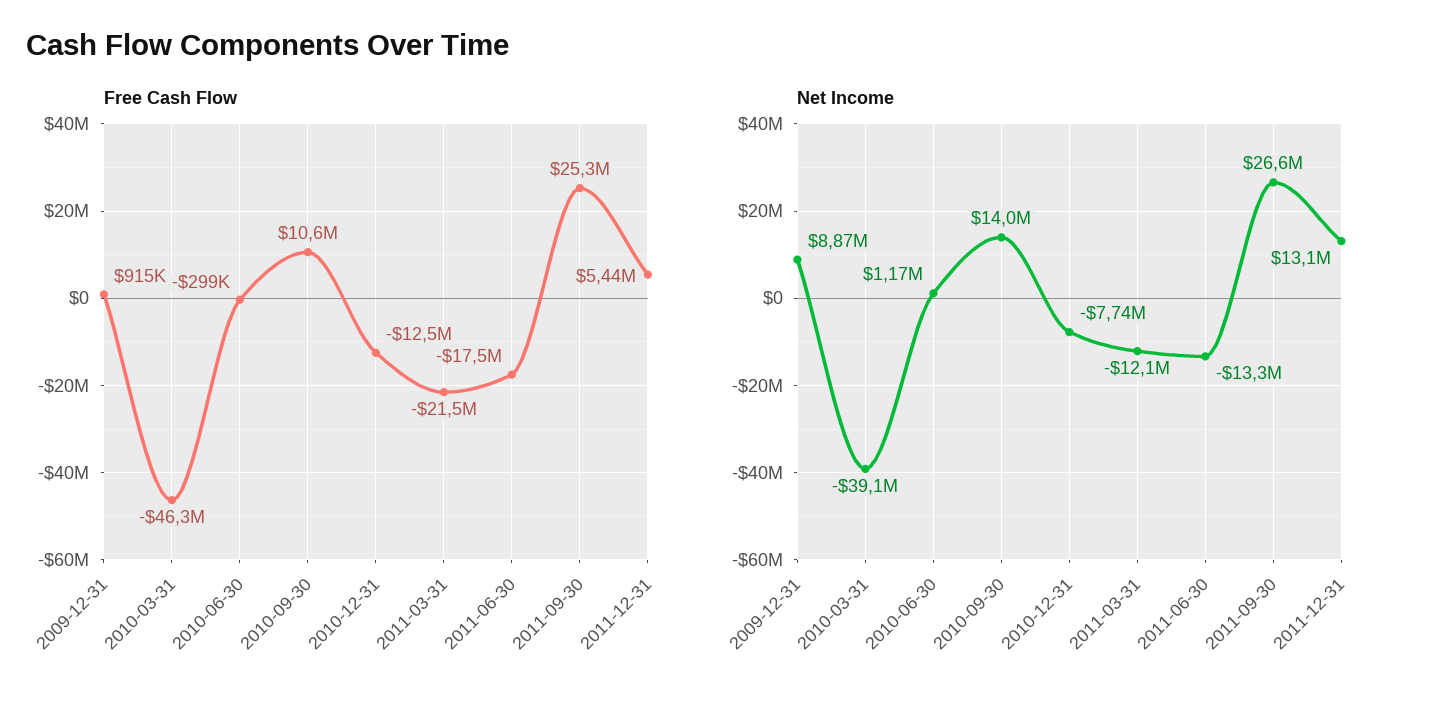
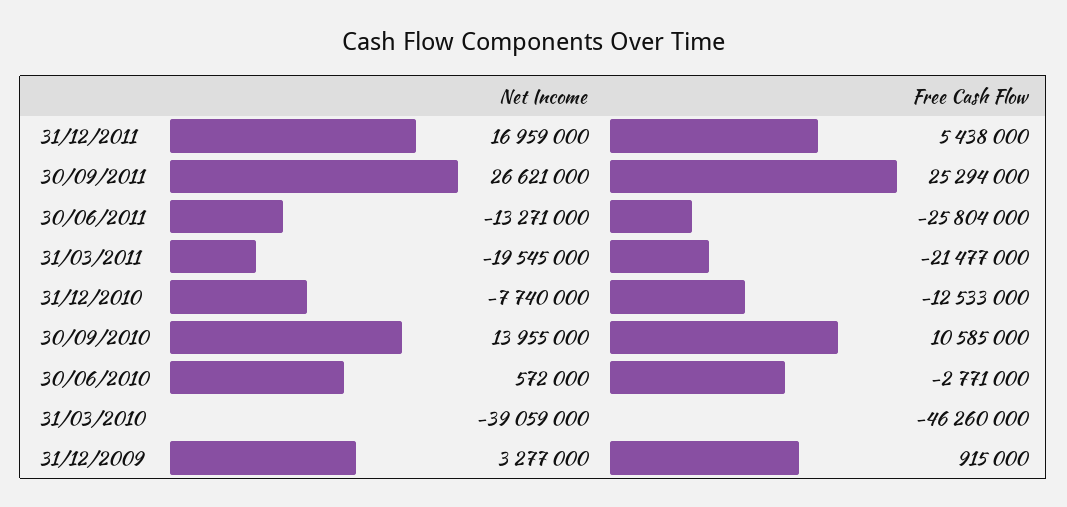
  {
    "Free Cash Flow": {
      "2009-12-31": 915000,
      "2010-03-31": -46260000,
-     "2010-06-30": -299000,
+     "2010-06-30": -2771000,
      "2010-09-30": 10585000,
      "2010-12-31": -12533000,
      "2011-03-31": -21477000,
-     "2011-06-30": -17500000,
+     "2011-06-30": -25804000,
      "2011-09-30": 25294000,
      "2011-12-31": 5438000
    },
    "Net Income": {
-     "2009-12-31": 8870000,
+     "2009-12-31": 3277000,
      "2010-03-31": -39059000,
-     "2010-06-30": 1170000,
+     "2010-06-30": 572000,
      "2010-09-30": 13955000,
      "2010-12-31": -7740000,
-     "2011-03-31": -12100000,
+     "2011-03-31": -19545000,
      "2011-06-30": -13271000,
      "2011-09-30": 26621000,
-     "2011-12-31": 13100000
+     "2011-12-31": 16959000
    }
  }

